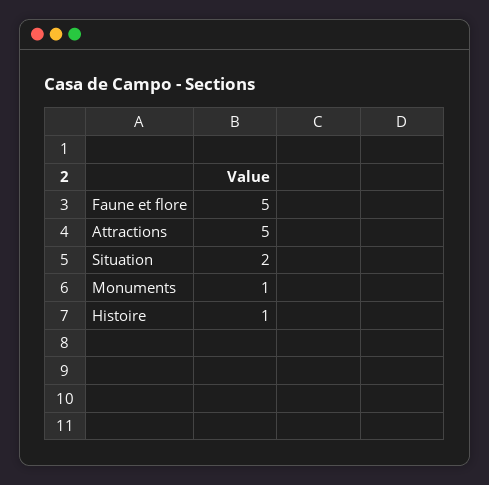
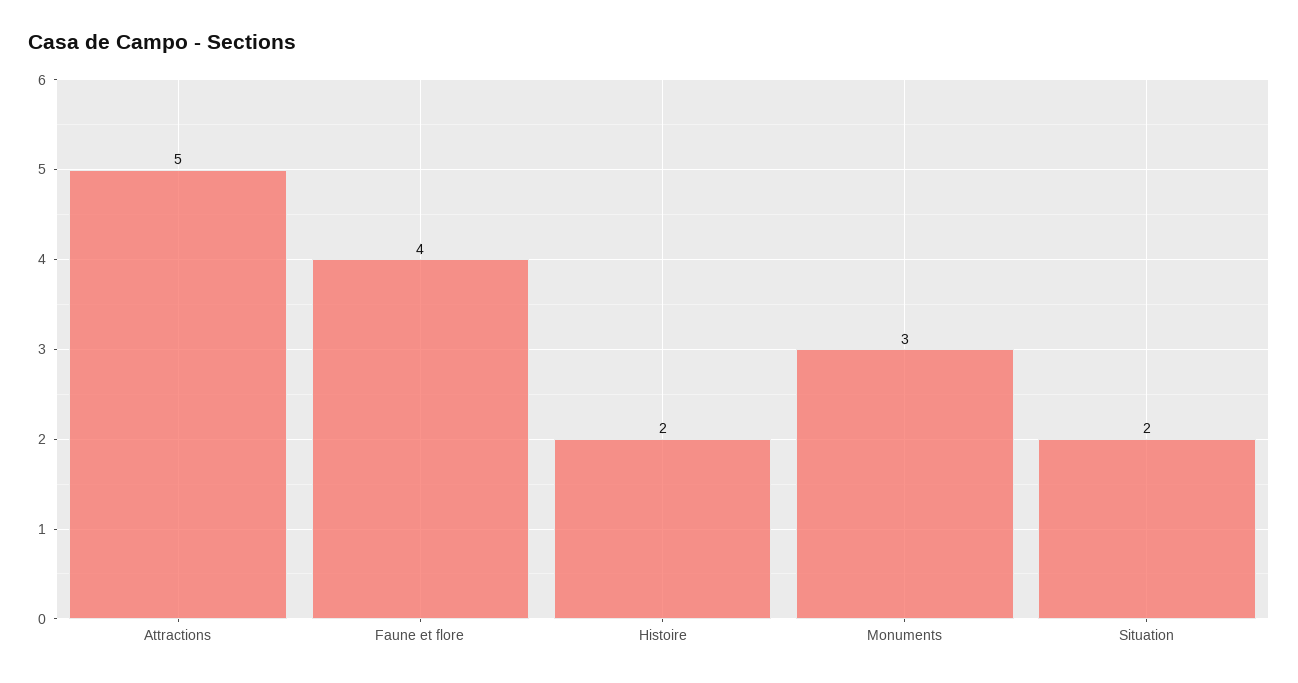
  {
-   "Faune et flore": 5,
+   "Faune et flore": 4,
    "Attractions": 5,
    "Situation": 2,
-   "Monuments": 1,
+   "Monuments": 3,
-   "Histoire": 1
+   "Histoire": 2
  }

